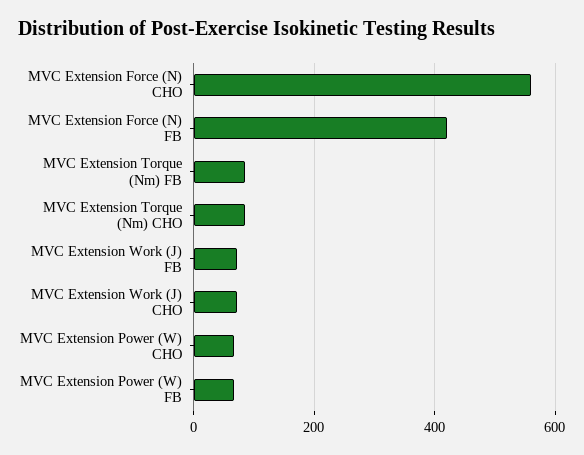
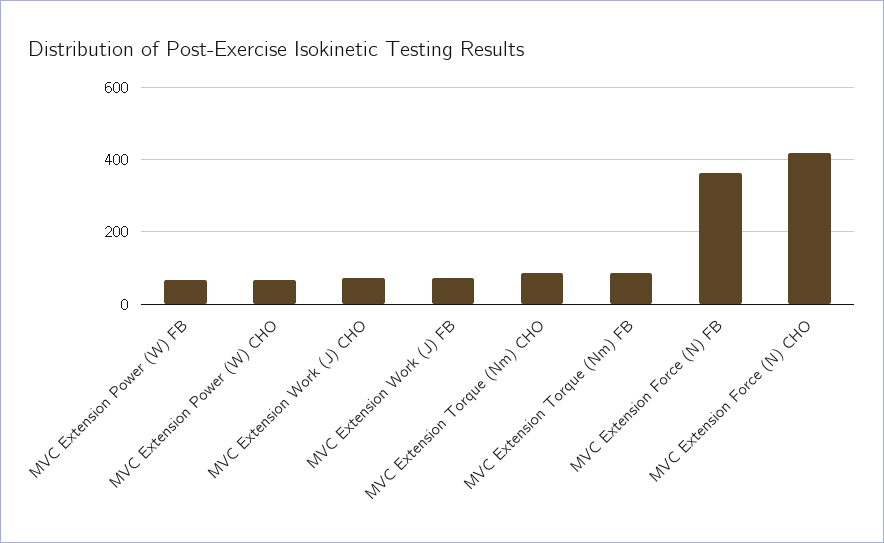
  {
-   "MVC Extension Force (N) CHO": 560,
+   "MVC Extension Force (N) CHO": 420,
-   "MVC Extension Force (N) FB": 420,
+   "MVC Extension Force (N) FB": 360,
    "MVC Extension Torque (Nm) FB": 80,
    "MVC Extension Torque (Nm) CHO": 80,
    "MVC Extension Work (J) FB": 80,
    "MVC Extension Work (J) CHO": 80,
    "MVC Extension Power (W) CHO": 60,
    "MVC Extension Power (W) FB": 60
  }

